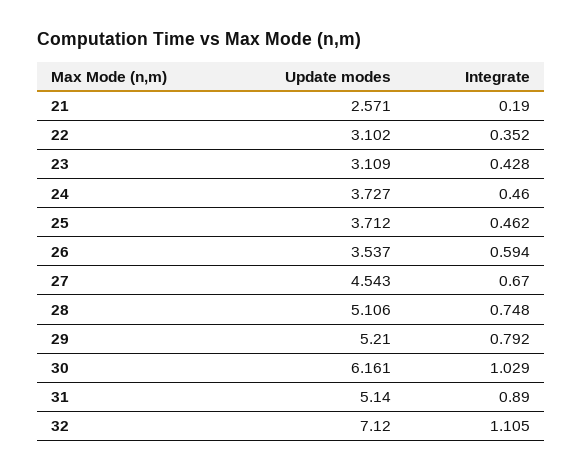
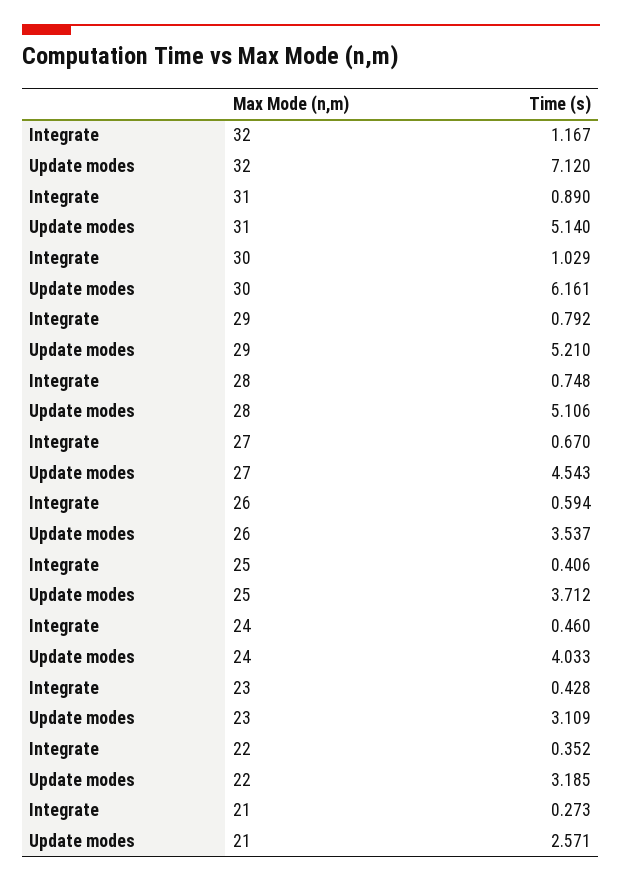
  {
    "Update modes": {
      "21": 2.571,
-     "22": 3.102,
+     "22": 3.185,
      "23": 3.109,
-     "24": 3.727,
+     "24": 4.033,
      "25": 3.712,
      "26": 3.537,
      "27": 4.543,
      "28": 5.106,
      "29": 5.21,
      "30": 6.161,
      "31": 5.14,
      "32": 7.12
    },
    "Integrate": {
-     "21": 0.19,
+     "21": 0.273,
      "22": 0.352,
      "23": 0.428,
      "24": 0.46,
-     "25": 0.462,
+     "25": 0.406,
      "26": 0.594,
      "27": 0.67,
      "28": 0.748,
      "29": 0.792,
      "30": 1.029,
      "31": 0.89,
-     "32": 1.105
+     "32": 1.167
    }
  }

